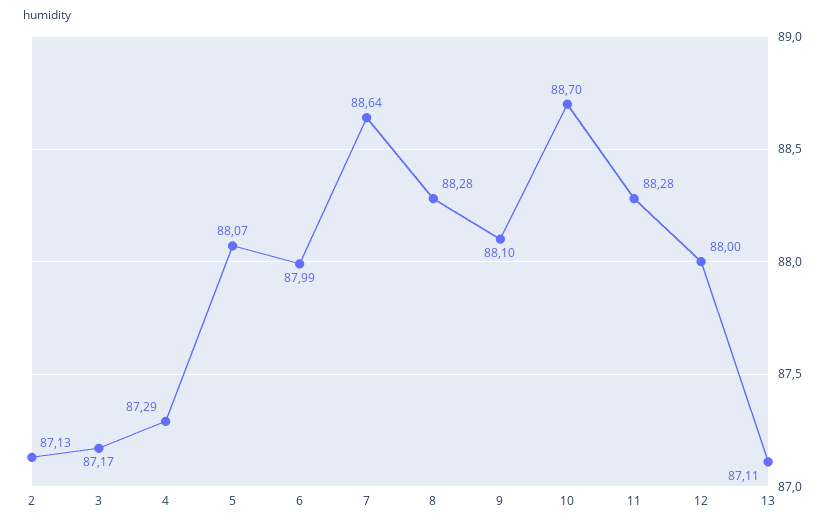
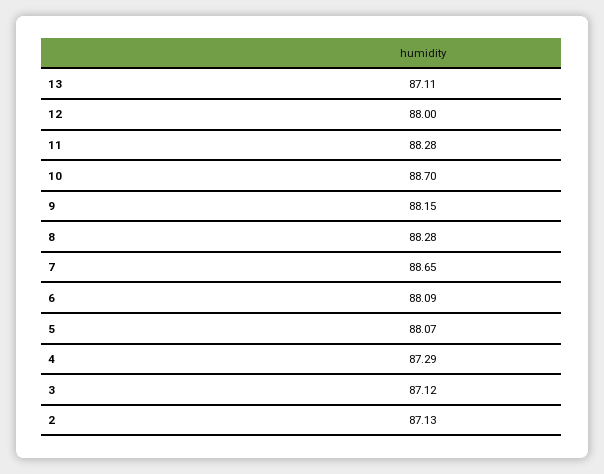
  {
    "2": 87.13,
-   "3": 87.17,
+   "3": 87.12,
    "4": 87.29,
    "5": 88.07,
-   "6": 87.99,
+   "6": 88.09,
-   "7": 88.64,
+   "7": 88.65,
    "8": 88.28,
-   "9": 88.1,
+   "9": 88.15,
    "10": 88.7,
    "11": 88.28,
    "12": 88,
    "13": 87.11
  }

